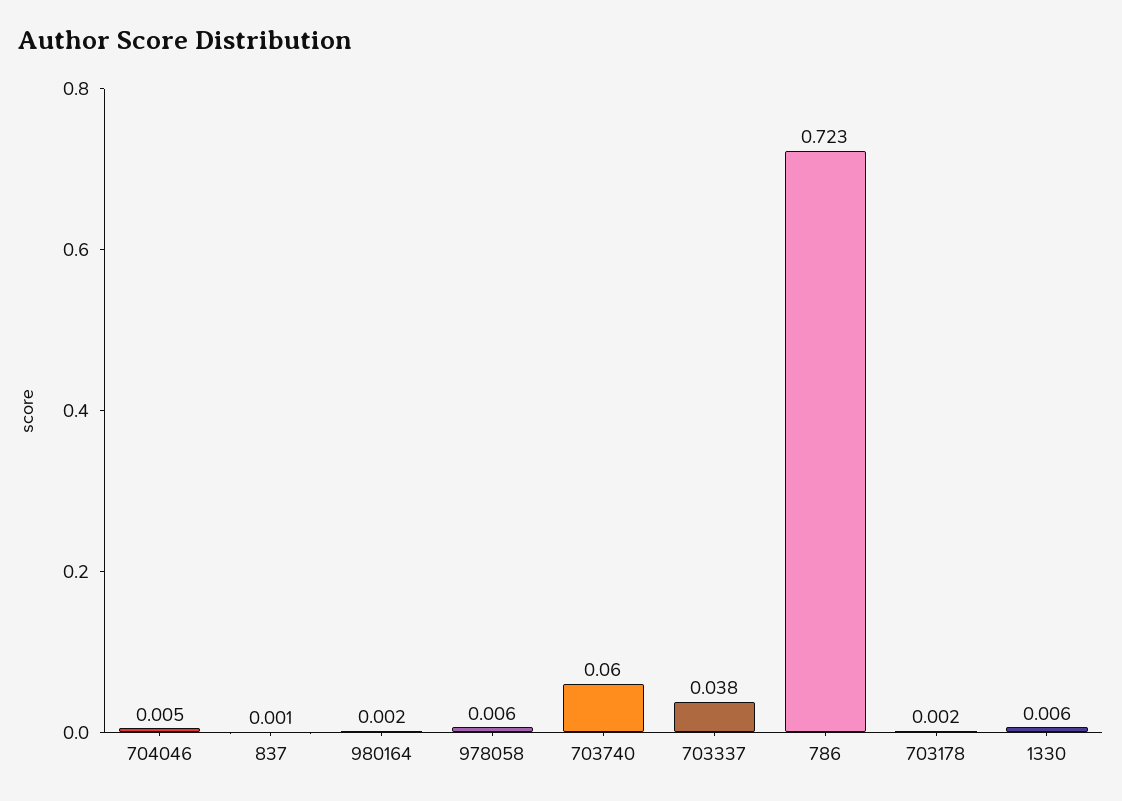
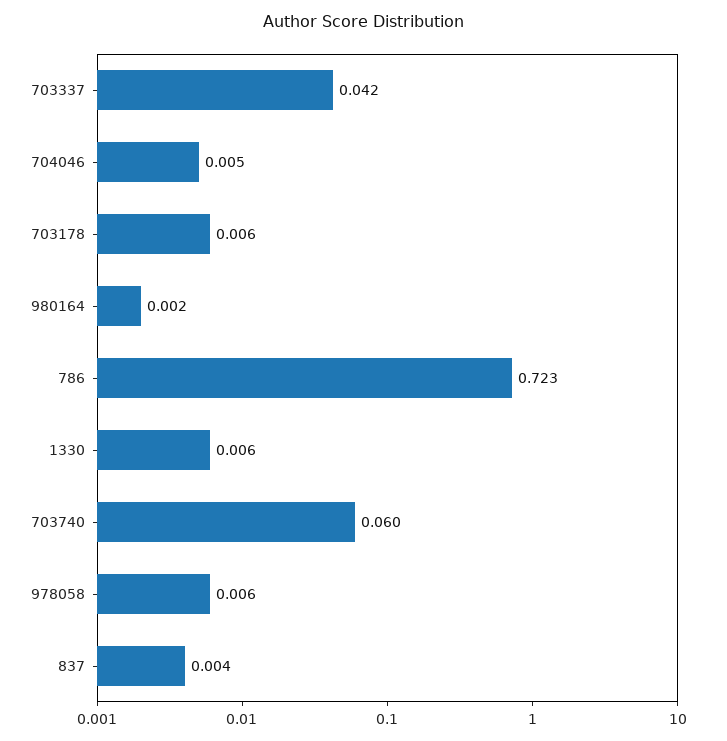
  {
    "704046": 0.005,
-   "837": 0.001,
+   "837": 0.004,
    "980164": 0.002,
    "978058": 0.006,
    "703740": 0.06,
-   "703337": 0.038,
+   "703337": 0.042,
    "786": 0.723,
-   "703178": 0.002,
+   "703178": 0.006,
    "1330": 0.006
  }

